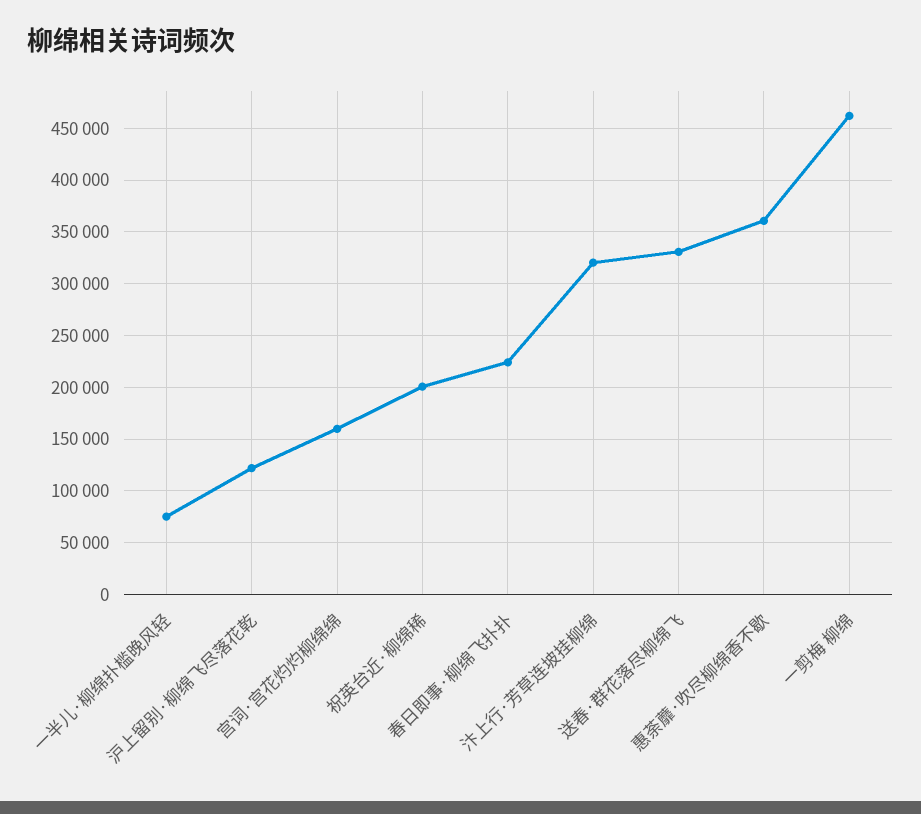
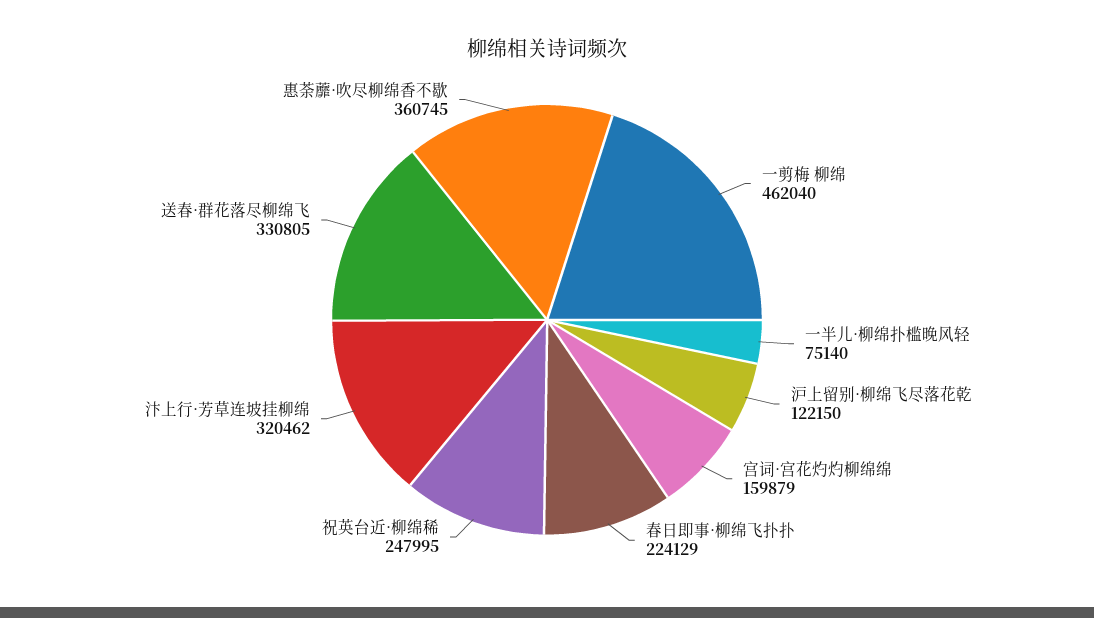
  {
    "一半儿·柳绵扑槛晚风轻": 75140,
    "沪上留别·柳绵飞尽落花乾": 122150,
    "宫词·宫花灼灼柳绵绵": 159879,
-   "祝英台近·柳绵稀": 200000,
+   "祝英台近·柳绵稀": 247995,
    "春日即事·柳绵飞扑扑": 224129,
    "汴上行·芳草连坡挂柳绵": 320462,
    "送春·群花落尽柳绵飞": 330805,
    "惠荼蘼·吹尽柳绵香不歇": 360745,
    "一剪梅 柳绵": 462040
  }

